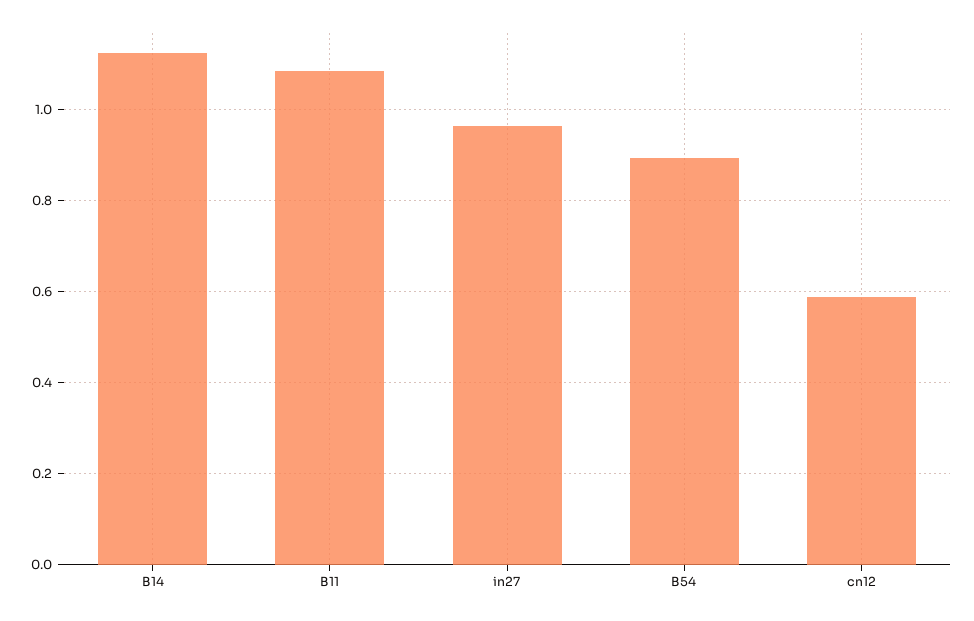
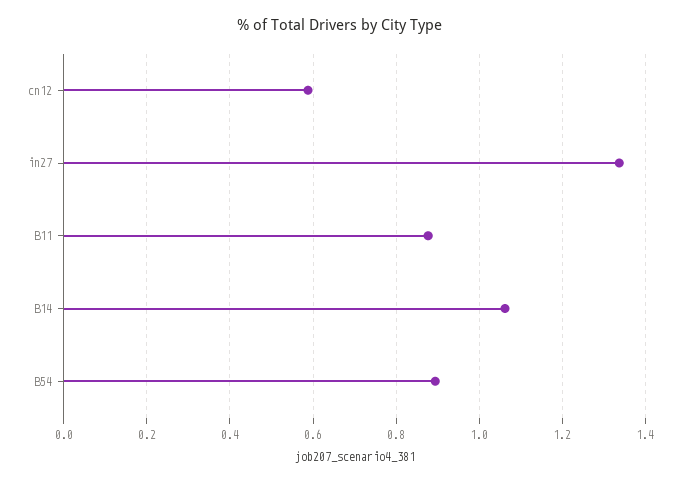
  {
-   "B14": 1.12,
+   "B14": 1.06,
-   "B11": 1.08,
+   "B11": 0.88,
-   "in27": 0.96,
+   "in27": 1.34,
    "B54": 0.9,
    "cn12": 0.58
  }

